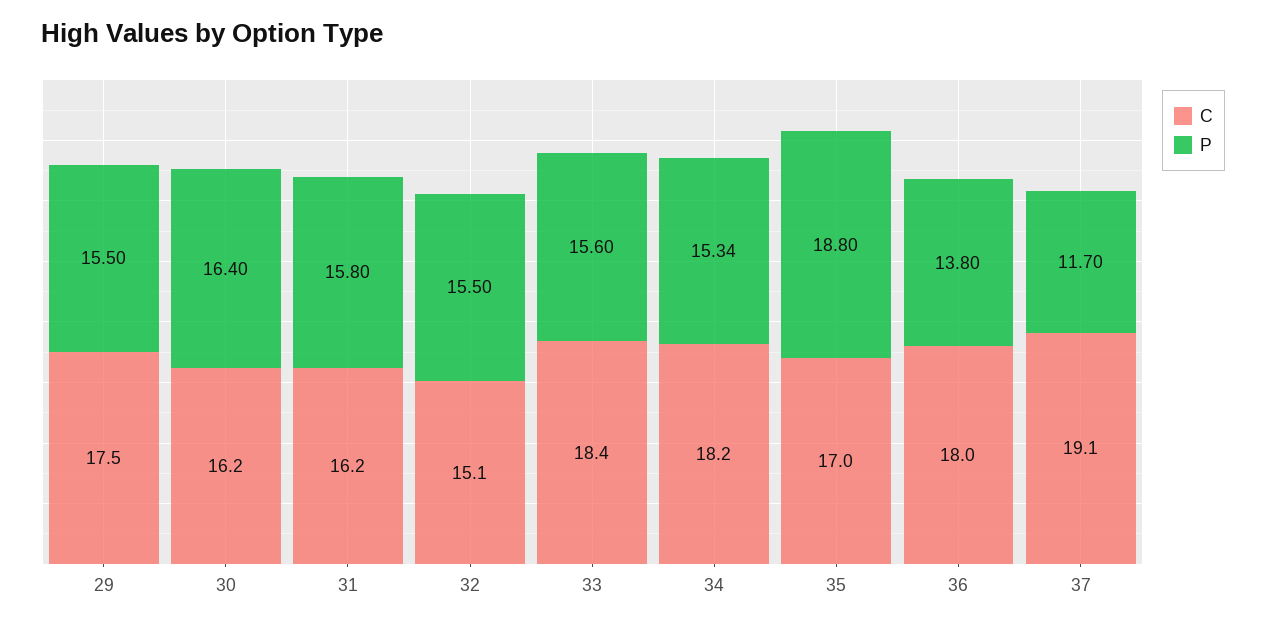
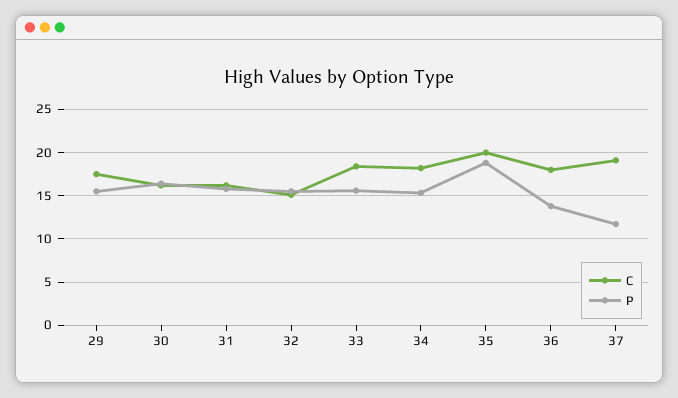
  {
    "C": {
      "29": 17.5,
      "30": 16.2,
      "31": 16.2,
      "32": 15.1,
      "33": 18.4,
      "34": 18.2,
-     "35": 17,
+     "35": 20,
      "36": 18,
      "37": 19.1
    },
    "P": {
      "29": 15.5,
      "30": 16.4,
      "31": 15.8,
      "32": 15.5,
      "33": 15.6,
      "34": 15.34,
      "35": 18.8,
      "36": 13.8,
      "37": 11.7
    }
  }

